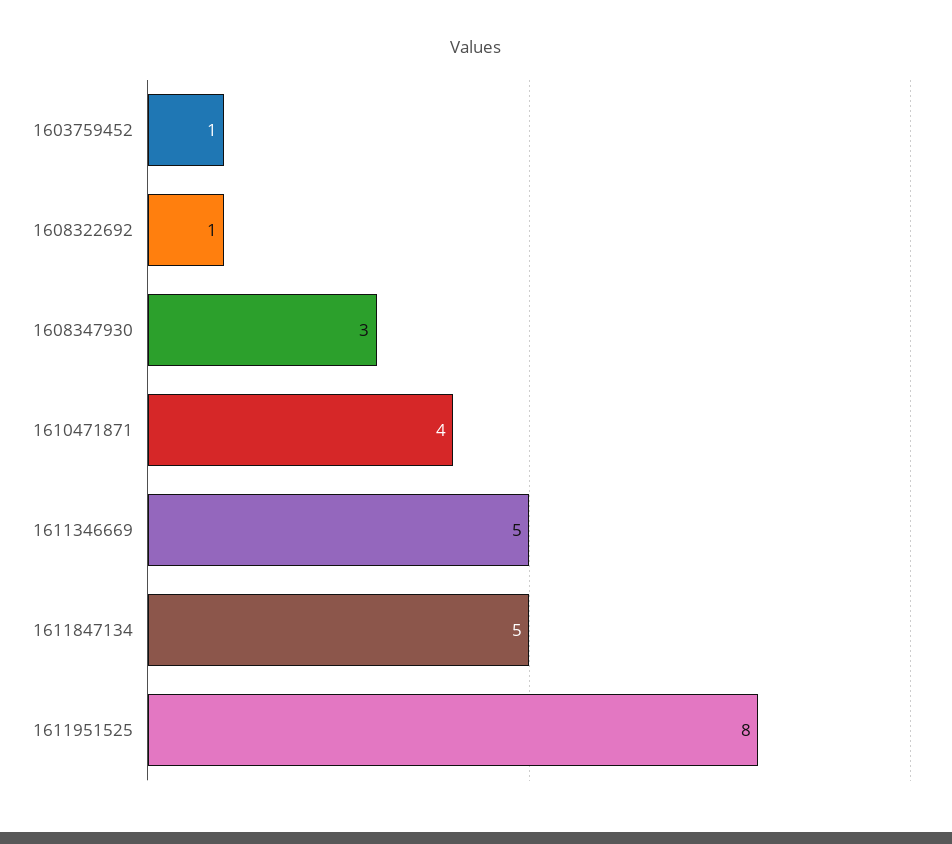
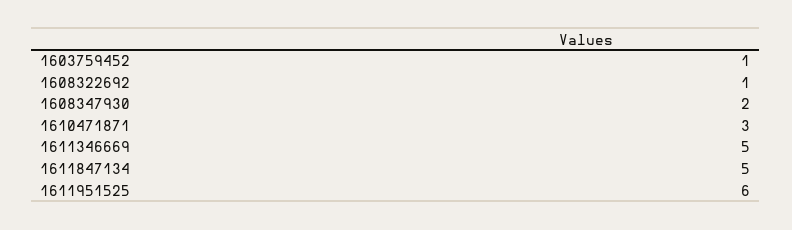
  {
    "1603759452": 1,
    "1608322692": 1,
-   "1608347930": 3,
+   "1608347930": 2,
-   "1610471871": 4,
+   "1610471871": 3,
    "1611346669": 5,
    "1611847134": 5,
-   "1611951525": 8
+   "1611951525": 6
  }

